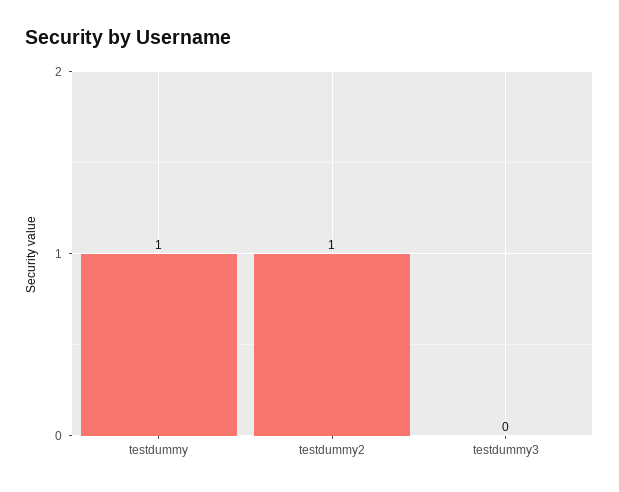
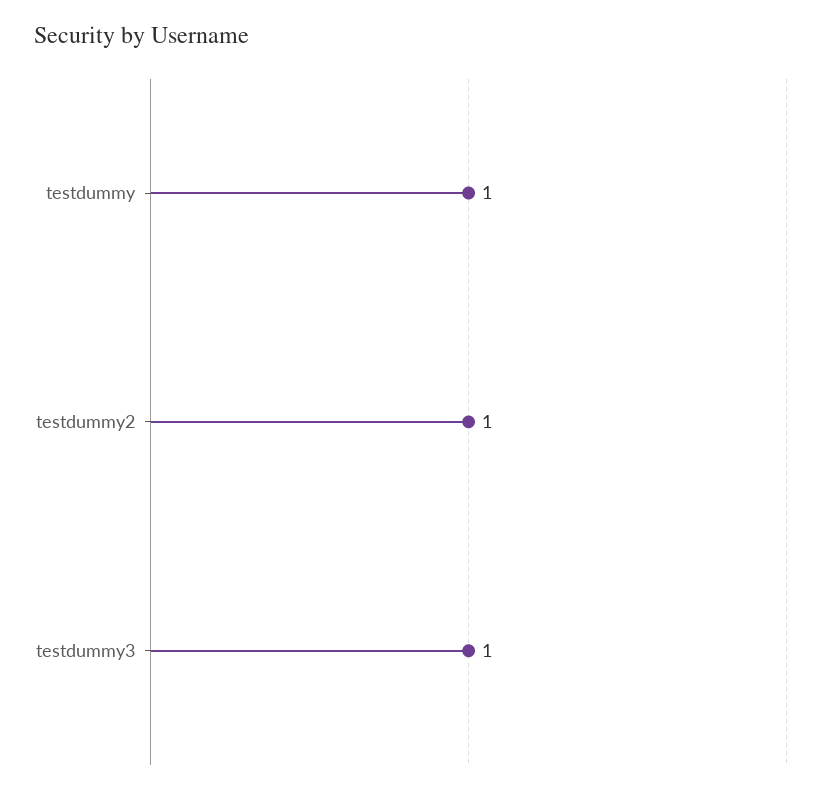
  {
    "testdummy": 1,
    "testdummy2": 1,
-   "testdummy3": 0
+   "testdummy3": 1
  }

